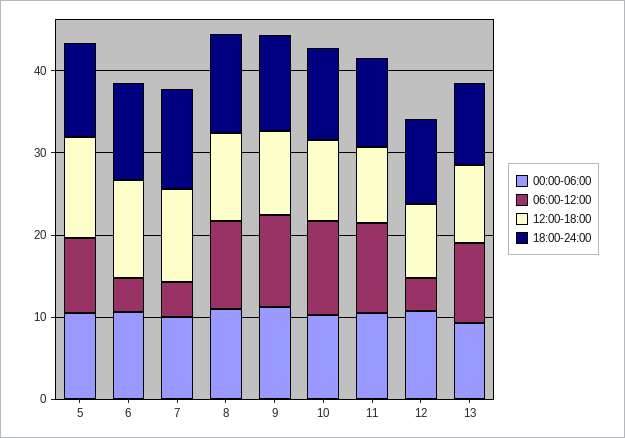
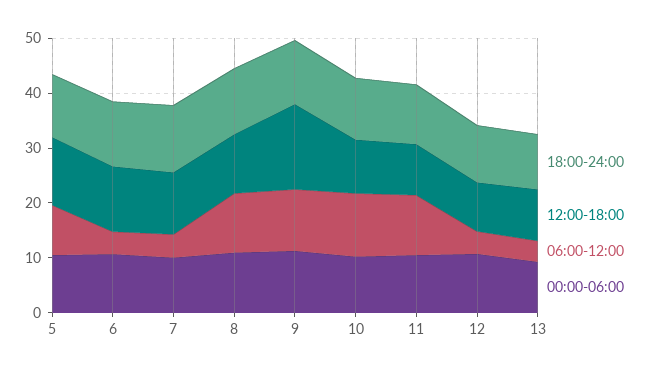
  {
    "00:00-06:00": {
      "5": 10,
      "6": 10,
      "7": 10,
      "8": 10,
      "9": 12,
      "10": 10,
      "11": 10,
      "12": 10,
      "13": 10
    },
    "06:00-12:00": {
      "5": 10,
      "6": 4,
      "7": 4,
      "8": 10,
      "9": 12,
      "10": 12,
      "11": 10,
      "12": 4,
-     "13": 10
+     "13": 4
    },
    "12:00-18:00": {
      "5": 12,
      "6": 12,
      "7": 12,
      "8": 10,
-     "9": 10,
+     "9": 16,
      "10": 10,
      "11": 10,
      "12": 8,
      "13": 10
    },
    "18:00-24:00": {
      "5": 12,
      "6": 12,
      "7": 12,
      "8": 12,
      "9": 12,
      "10": 12,
      "11": 10,
      "12": 10,
      "13": 10
    }
  }

